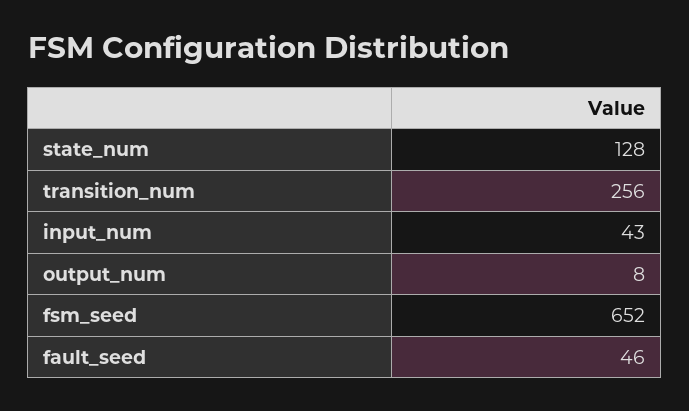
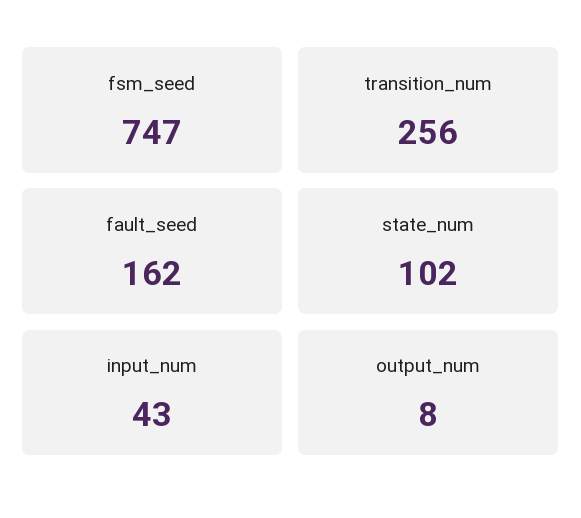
  {
-   "state_num": 128,
+   "state_num": 102,
    "transition_num": 256,
    "input_num": 43,
    "output_num": 8,
-   "fsm_seed": 652,
+   "fsm_seed": 747,
-   "fault_seed": 46
+   "fault_seed": 162
  }

